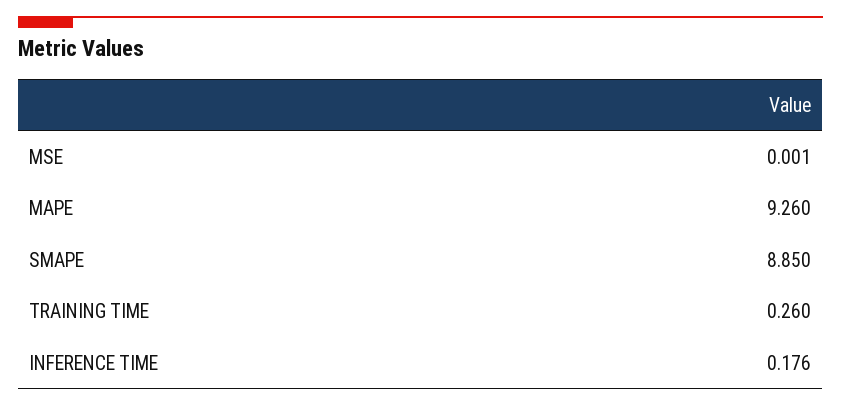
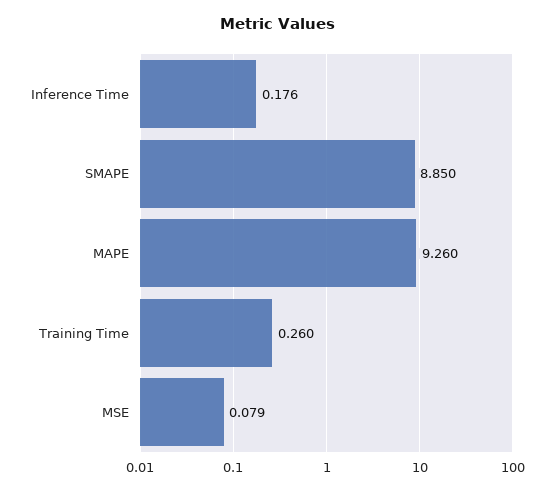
  {
-   "MSE": 0.001,
+   "MSE": 0.079,
    "MAPE": 9.26,
    "SMAPE": 8.85,
    "TRAINING TIME": 0.26,
    "INFERENCE TIME": 0.176
  }

